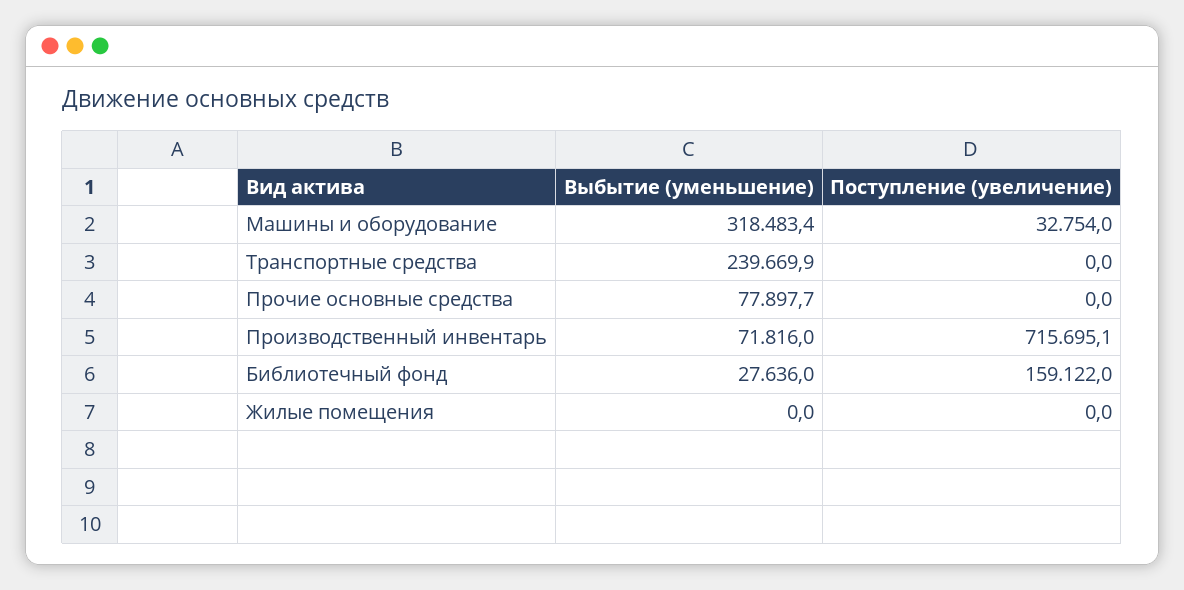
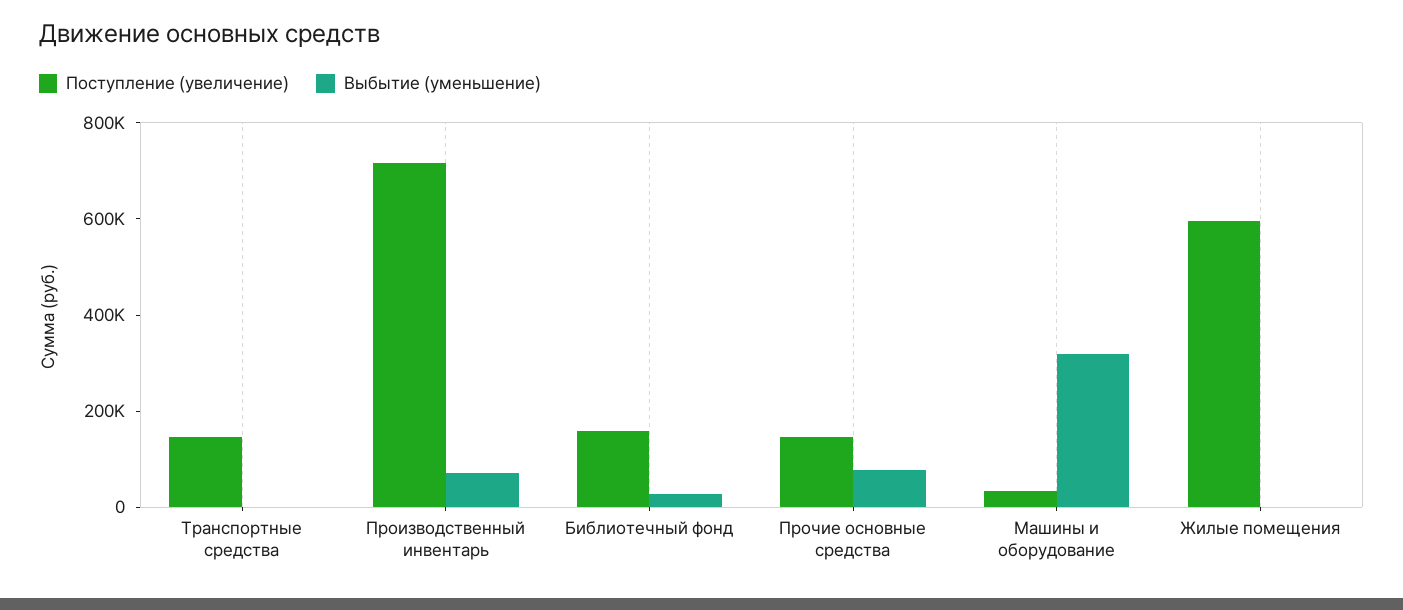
  {
    "Выбытие (уменьшение)": {
      "Машины и оборудование": 318483.4,
-     "Транспортные средства": 239669.9,
+     "Транспортные средства": 0,
      "Прочие основные средства": 77897.7,
      "Производственный инвентарь": 71816,
      "Библиотечный фонд": 27636,
      "Жилые помещения": 0
    },
    "Поступление (увеличение)": {
      "Машины и оборудование": 32754,
-     "Транспортные средства": 0,
+     "Транспортные средства": 150000,
-     "Прочие основные средства": 0,
+     "Прочие основные средства": 150000,
      "Производственный инвентарь": 715695.1,
      "Библиотечный фонд": 159122,
-     "Жилые помещения": 0
+     "Жилые помещения": 600000
    }
  }

